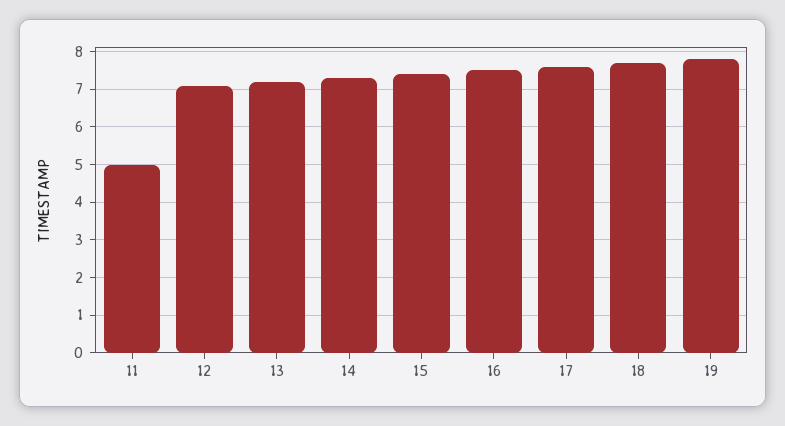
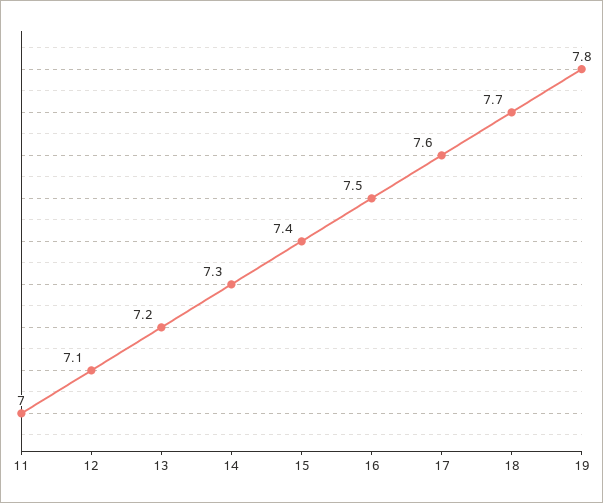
  {
-   "11": 5,
+   "11": 7,
    "12": 7.1,
    "13": 7.2,
    "14": 7.3,
    "15": 7.4,
    "16": 7.5,
    "17": 7.6,
    "18": 7.7,
    "19": 7.8
  }

